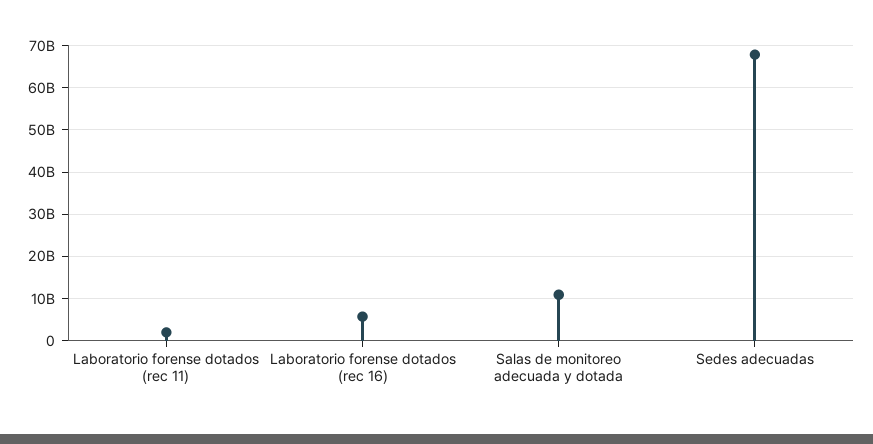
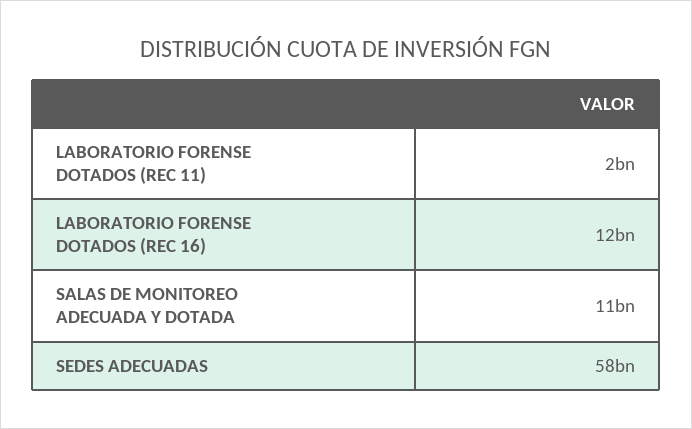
  {
    "Laboratorio forense dotados (rec 11)": 2000000000,
-   "Laboratorio forense dotados (rec 16)": 6000000000,
+   "Laboratorio forense dotados (rec 16)": 12000000000,
    "Salas de monitoreo adecuada y dotada": 11000000000,
-   "Sedes adecuadas": 68000000000
+   "Sedes adecuadas": 58000000000
  }

